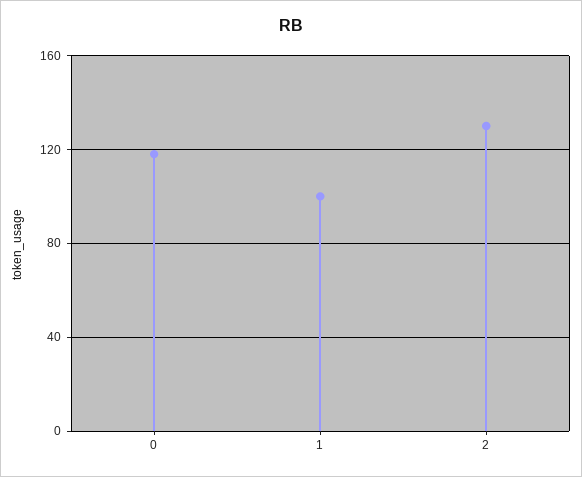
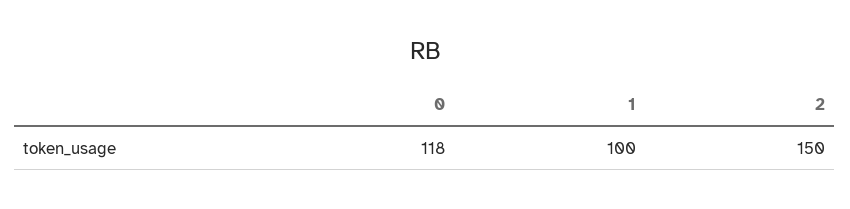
  {
    "0": 118,
    "1": 100,
-   "2": 130
+   "2": 150
  }

